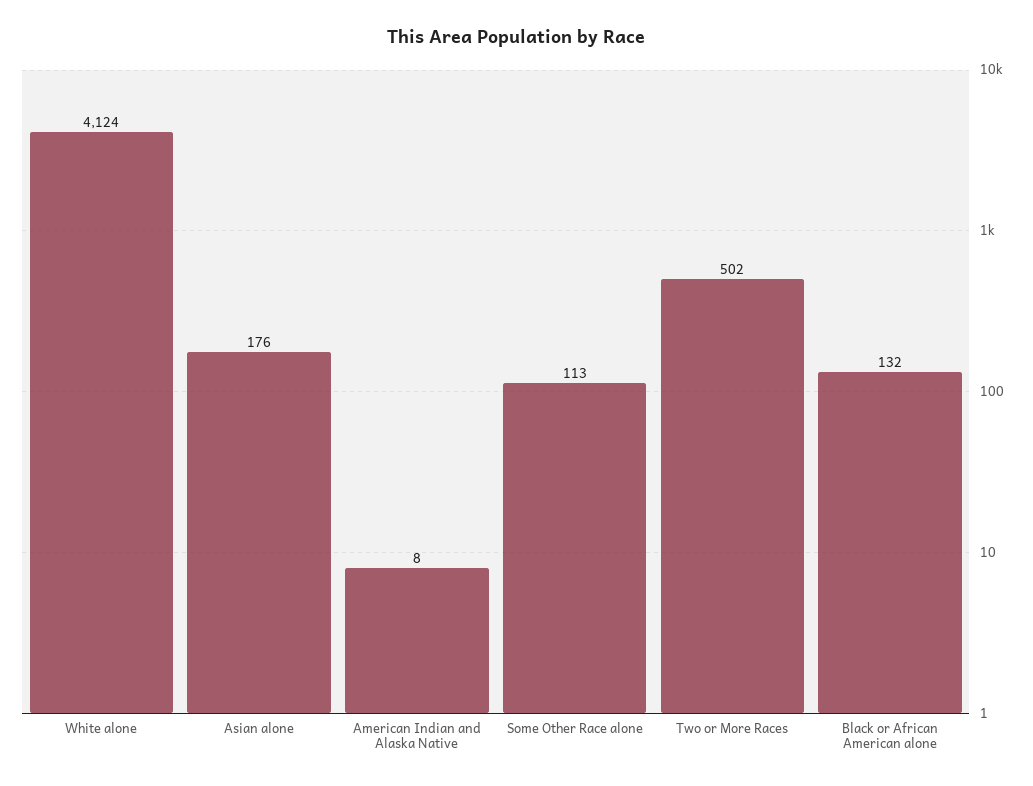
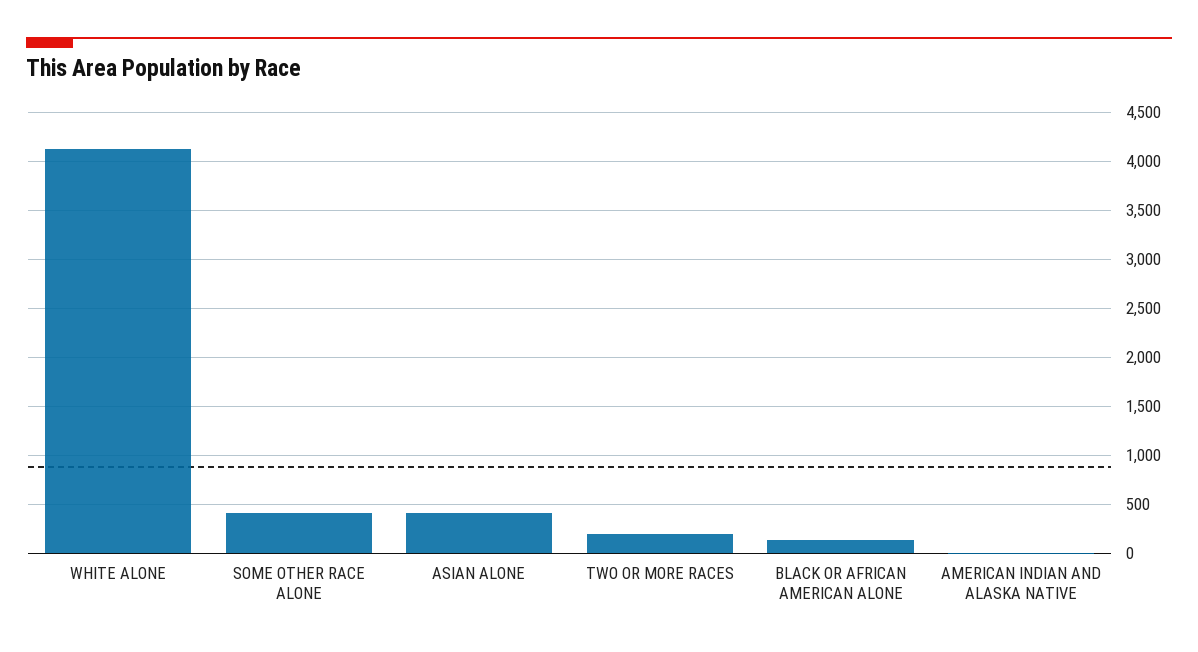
  {
    "White alone": 4124,
-   "Asian alone": 176,
+   "Asian alone": 400,
    "American Indian and Alaska Native": 8,
-   "Some Other Race alone": 113,
+   "Some Other Race alone": 400,
-   "Two or More Races": 502,
+   "Two or More Races": 200,
    "Black or African American alone": 132
  }

